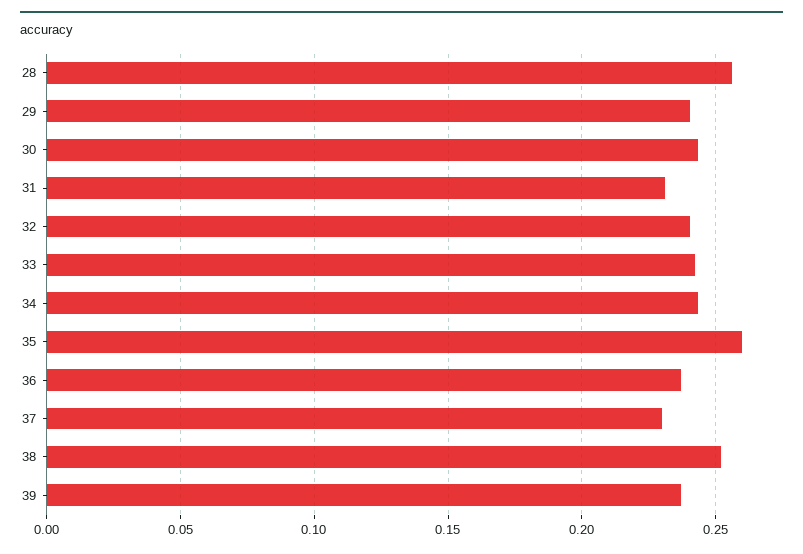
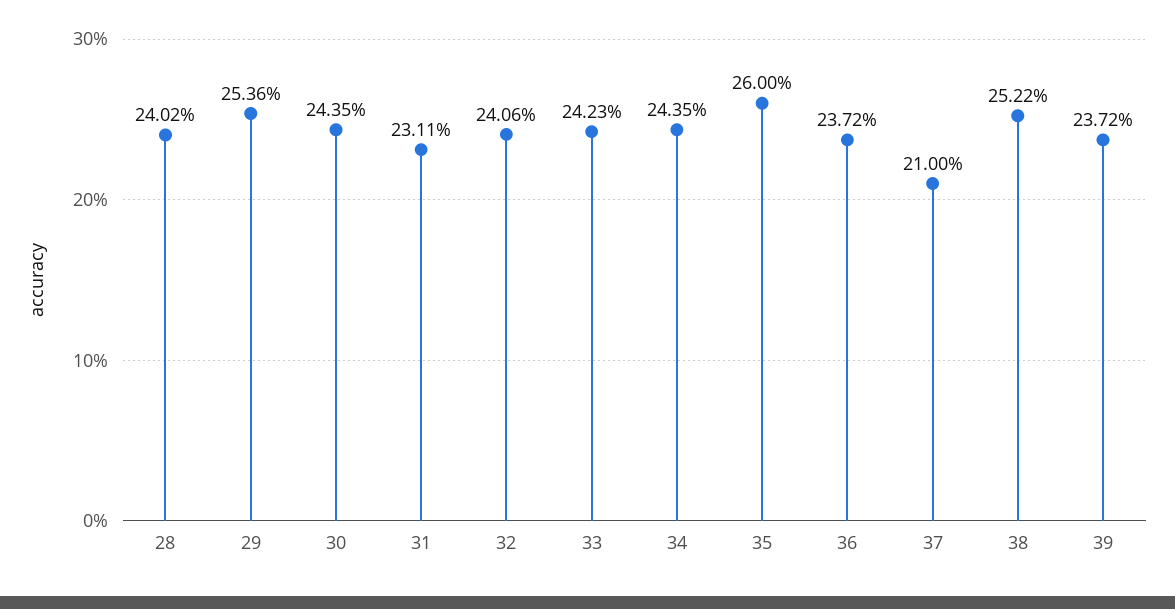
  {
-   "28": 0.255,
+   "28": 0.2402,
-   "29": 0.24,
+   "29": 0.2536,
    "30": 0.2435,
    "31": 0.2311,
    "32": 0.2406,
    "33": 0.2423,
    "34": 0.2435,
    "35": 0.26,
    "36": 0.2372,
-   "37": 0.23,
+   "37": 0.21,
    "38": 0.2522,
    "39": 0.2372
  }

